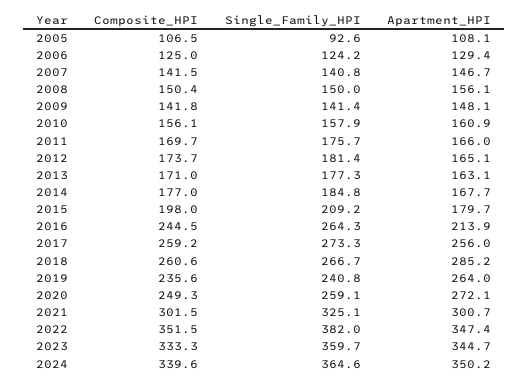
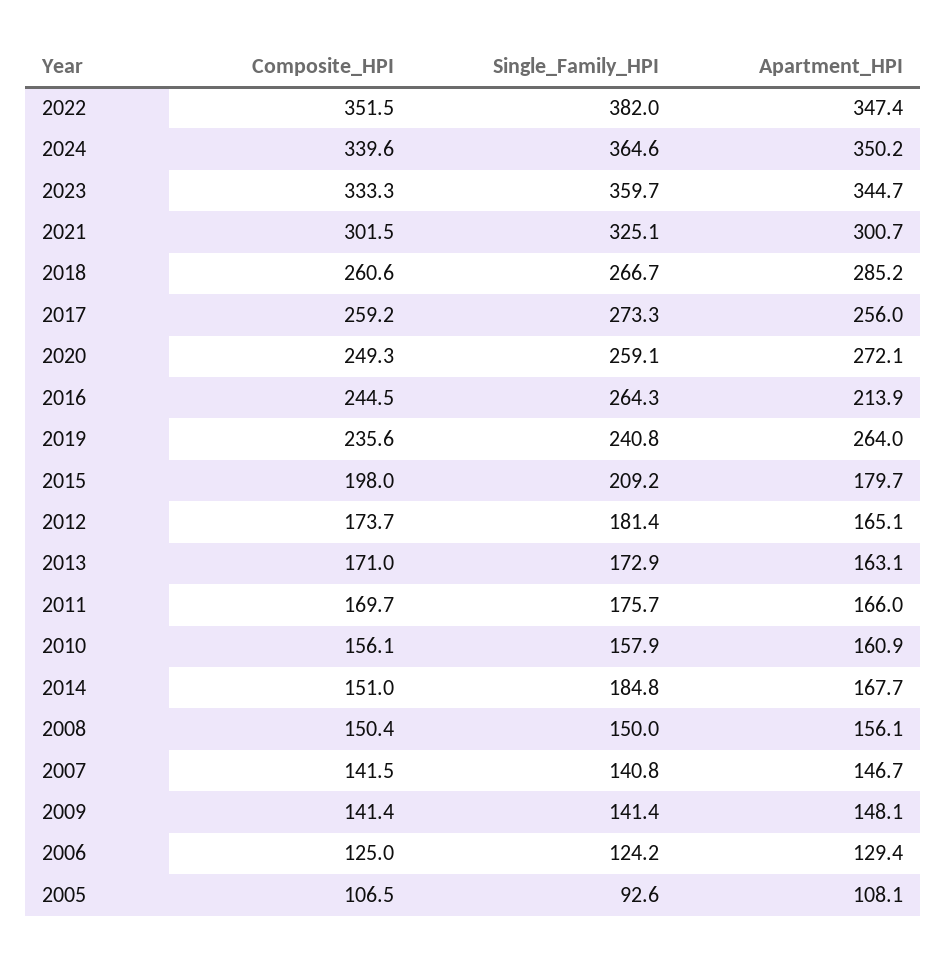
  {
    "Composite_HPI": {
      "2005": 106.5,
      "2006": 125,
      "2007": 141.5,
      "2008": 150.4,
-     "2009": 141.8,
+     "2009": 141.4,
      "2010": 156.1,
      "2011": 169.7,
      "2012": 173.7,
      "2013": 171,
-     "2014": 177,
+     "2014": 151,
      "2015": 198,
      "2016": 244.5,
      "2017": 259.2,
      "2018": 260.6,
      "2019": 235.6,
      "2020": 249.3,
      "2021": 301.5,
      "2022": 351.5,
      "2023": 333.3,
      "2024": 339.6
    },
    "Single_Family_HPI": {
      "2005": 92.6,
      "2006": 124.2,
      "2007": 140.8,
      "2008": 150,
      "2009": 141.4,
      "2010": 157.9,
      "2011": 175.7,
      "2012": 181.4,
-     "2013": 177.3,
+     "2013": 172.9,
      "2014": 184.8,
      "2015": 209.2,
      "2016": 264.3,
      "2017": 273.3,
      "2018": 266.7,
      "2019": 240.8,
      "2020": 259.1,
      "2021": 325.1,
      "2022": 382,
      "2023": 359.7,
      "2024": 364.6
    },
    "Apartment_HPI": {
      "2005": 108.1,
      "2006": 129.4,
      "2007": 146.7,
      "2008": 156.1,
      "2009": 148.1,
      "2010": 160.9,
      "2011": 166,
      "2012": 165.1,
      "2013": 163.1,
      "2014": 167.7,
      "2015": 179.7,
      "2016": 213.9,
      "2017": 256,
      "2018": 285.2,
      "2019": 264,
      "2020": 272.1,
      "2021": 300.7,
      "2022": 347.4,
      "2023": 344.7,
      "2024": 350.2
    }
  }

